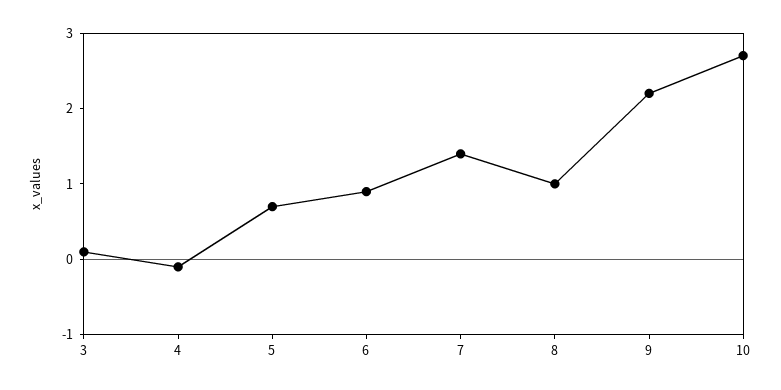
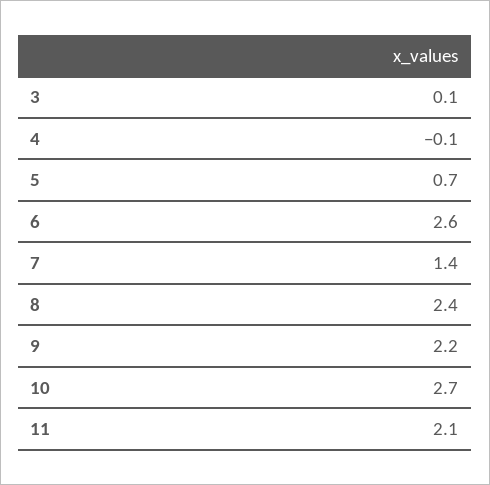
  {
    "3": 0.1,
    "4": -0.1,
    "5": 0.7,
-   "6": 1,
+   "6": 2.6,
    "7": 1.4,
-   "8": 1,
+   "8": 2.4,
    "9": 2.2,
-   "10": 2.7
+   "10": 2.7,
+   "11": 2.1
  }

